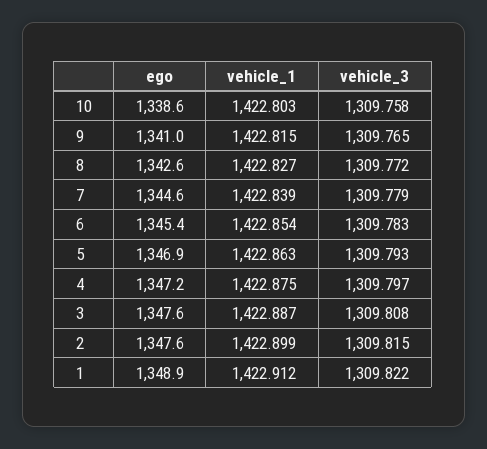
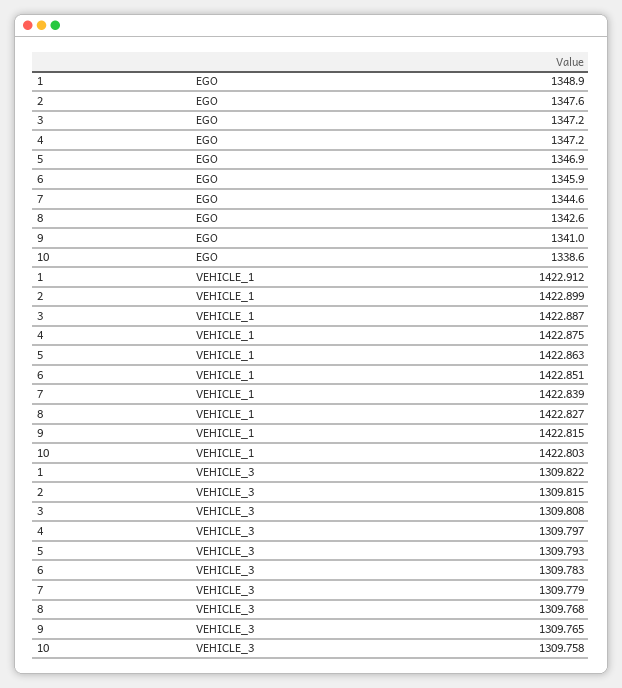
  {
    "ego": {
      "10": 1338.6,
      "9": 1341,
      "8": 1342.6,
      "7": 1344.6,
-     "6": 1345.4,
+     "6": 1345.9,
      "5": 1346.9,
      "4": 1347.2,
-     "3": 1347.6,
+     "3": 1347.2,
      "2": 1347.6,
      "1": 1348.9
    },
    "vehicle_1": {
      "10": 1422.803,
      "9": 1422.815,
      "8": 1422.827,
      "7": 1422.839,
-     "6": 1422.854,
+     "6": 1422.851,
      "5": 1422.863,
      "4": 1422.875,
      "3": 1422.887,
      "2": 1422.899,
      "1": 1422.912
    },
    "vehicle_3": {
      "10": 1309.758,
      "9": 1309.765,
-     "8": 1309.772,
+     "8": 1309.768,
      "7": 1309.779,
      "6": 1309.783,
      "5": 1309.793,
      "4": 1309.797,
      "3": 1309.808,
      "2": 1309.815,
      "1": 1309.822
    }
  }

